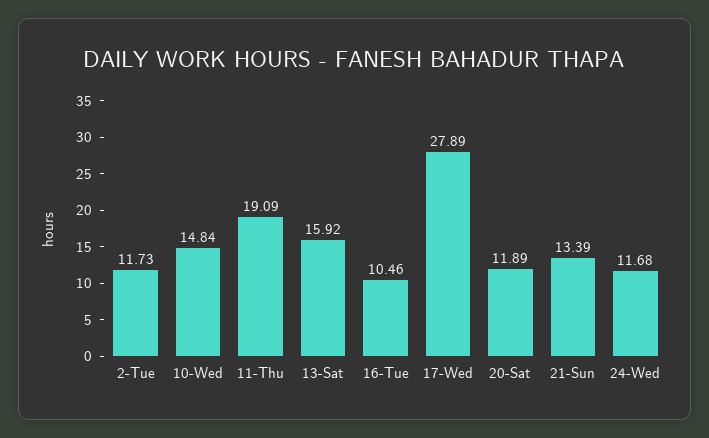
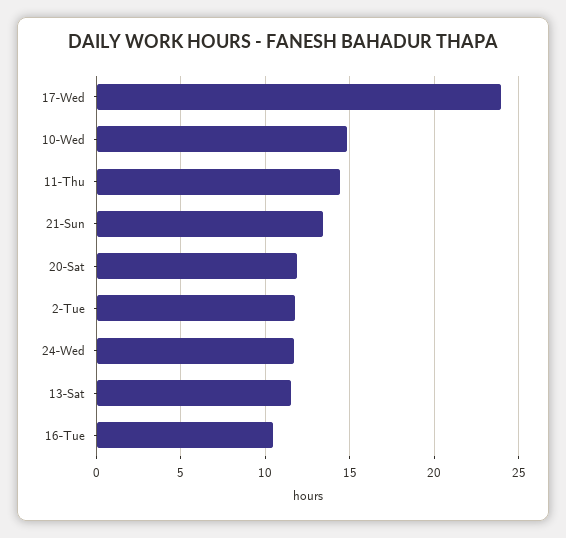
  {
    "2-Tue": 11.73,
    "10-Wed": 14.84,
-   "11-Thu": 19.09,
+   "11-Thu": 14.5,
-   "13-Sat": 15.92,
+   "13-Sat": 11.5,
    "16-Tue": 10.46,
-   "17-Wed": 27.89,
+   "17-Wed": 24,
    "20-Sat": 11.89,
    "21-Sun": 13.39,
    "24-Wed": 11.68
  }

